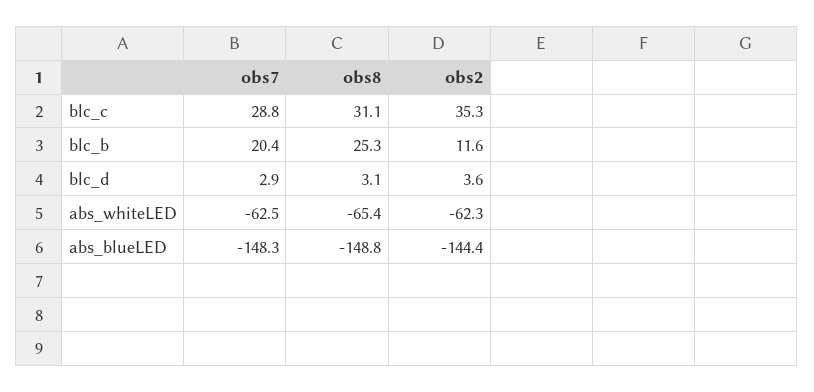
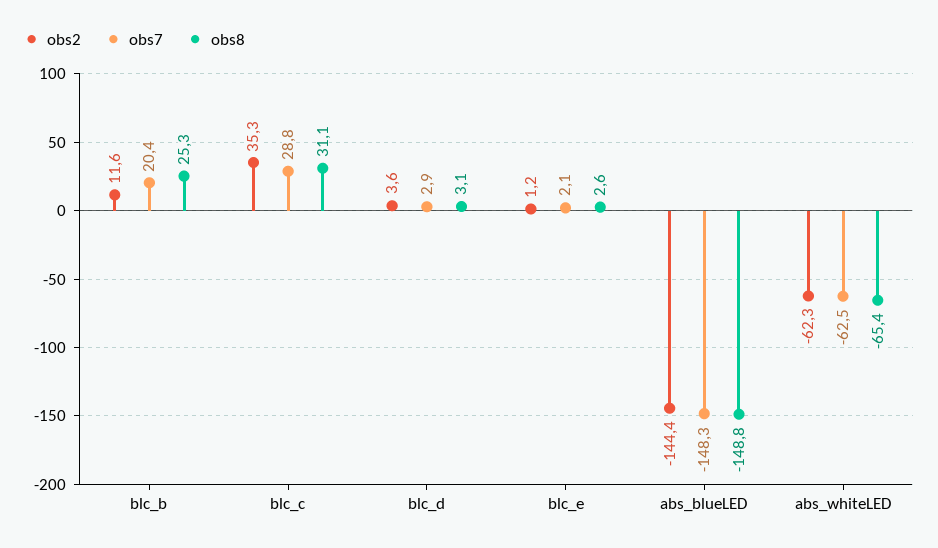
  {
    "obs7": {
      "blc_c": 28.8,
      "blc_b": 20.4,
      "blc_d": 2.9,
      "abs_whiteLED": -62.5,
-     "abs_blueLED": -148.3
+     "abs_blueLED": -148.3,
+     "blc_e": 2.1
    },
    "obs8": {
      "blc_c": 31.1,
      "blc_b": 25.3,
      "blc_d": 3.1,
      "abs_whiteLED": -65.4,
-     "abs_blueLED": -148.8
+     "abs_blueLED": -148.8,
+     "blc_e": 2.6
    },
    "obs2": {
      "blc_c": 35.3,
      "blc_b": 11.6,
      "blc_d": 3.6,
      "abs_whiteLED": -62.3,
-     "abs_blueLED": -144.4
+     "abs_blueLED": -144.4,
+     "blc_e": 1.2
    }
  }

